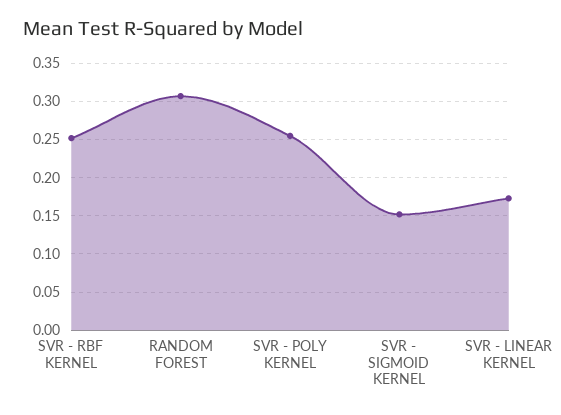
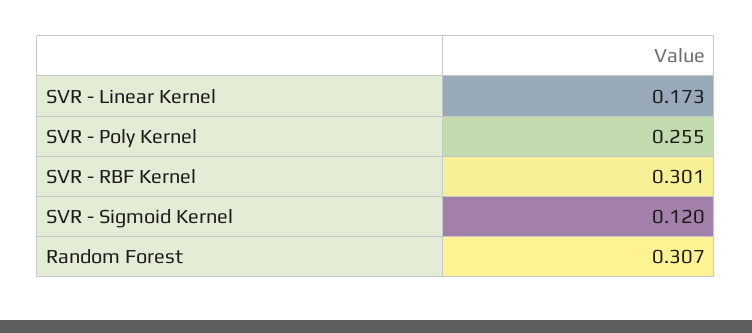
  {
-   "SVR - RBF KERNEL": 0.25,
+   "SVR - RBF KERNEL": 0.301,
    "RANDOM FOREST": 0.307,
    "SVR - POLY KERNEL": 0.255,
-   "SVR - SIGMOID KERNEL": 0.15,
+   "SVR - SIGMOID KERNEL": 0.12,
    "SVR - LINEAR KERNEL": 0.173
  }

